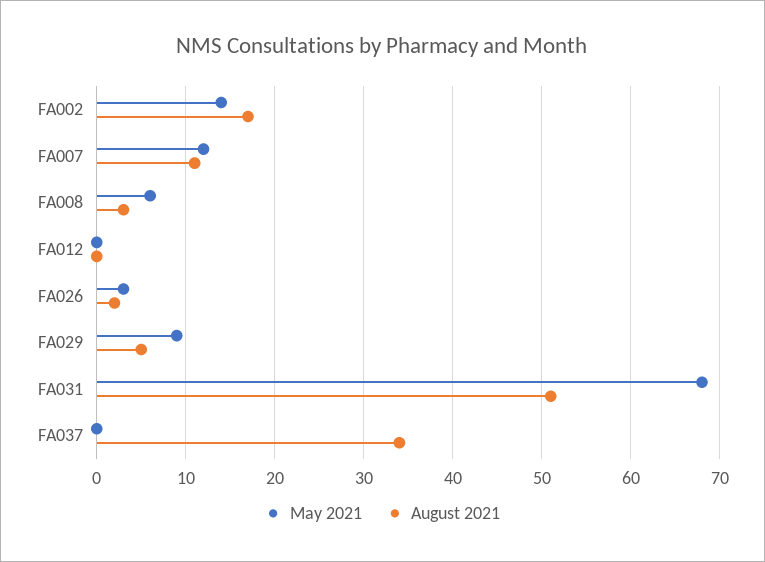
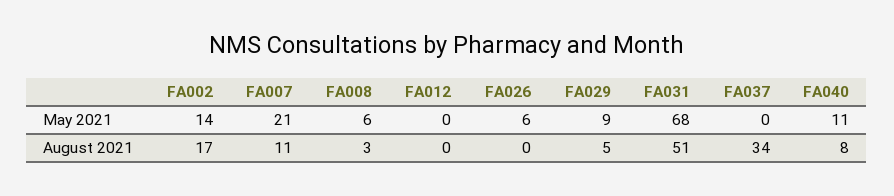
  {
    "May 2021": {
      "FA002": 14,
-     "FA007": 12,
+     "FA007": 21,
      "FA008": 6,
      "FA012": 0,
-     "FA026": 3,
+     "FA026": 6,
      "FA029": 9,
      "FA031": 68,
-     "FA037": 0
+     "FA037": 0,
+     "FA040": 11
    },
    "August 2021": {
      "FA002": 17,
      "FA007": 11,
      "FA008": 3,
      "FA012": 0,
-     "FA026": 2,
+     "FA026": 0,
      "FA029": 5,
      "FA031": 51,
-     "FA037": 34
+     "FA037": 34,
+     "FA040": 8
    }
  }

